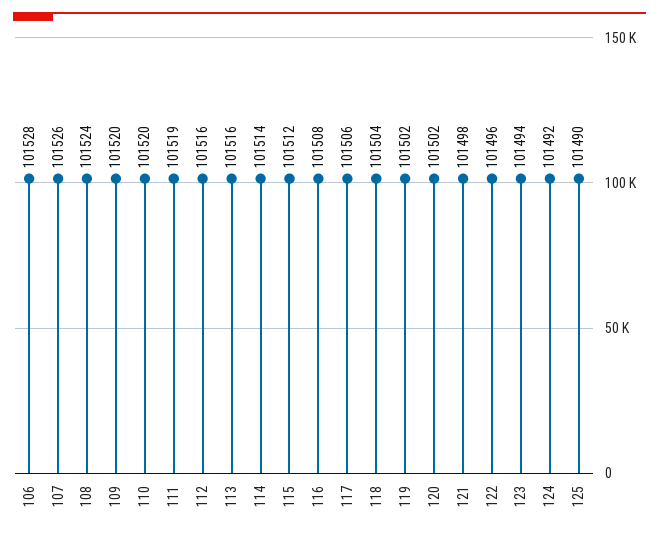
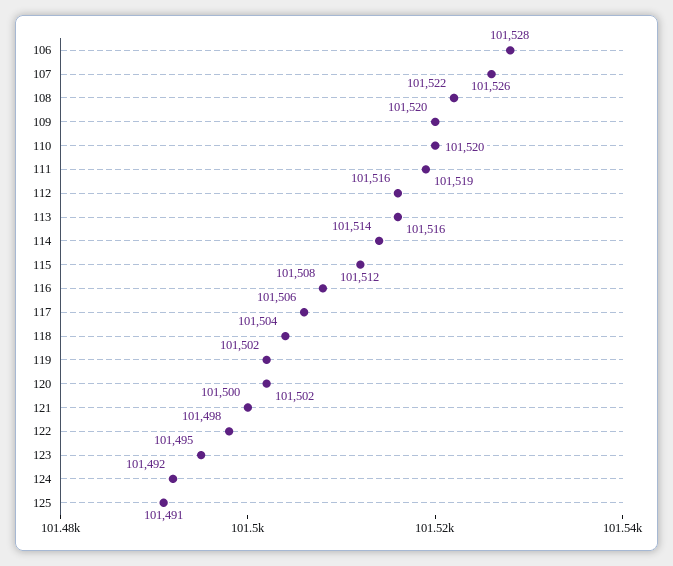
  {
    "106": 101528,
    "107": 101526,
-   "108": 101524,
+   "108": 101522,
    "109": 101520,
    "110": 101520,
    "111": 101519,
    "112": 101516,
    "113": 101516,
    "114": 101514,
    "115": 101512,
    "116": 101508,
    "117": 101506,
    "118": 101504,
    "119": 101502,
    "120": 101502,
-   "121": 101498,
+   "121": 101500,
-   "122": 101496,
+   "122": 101498,
-   "123": 101494,
+   "123": 101495,
    "124": 101492,
-   "125": 101490
+   "125": 101491
  }

